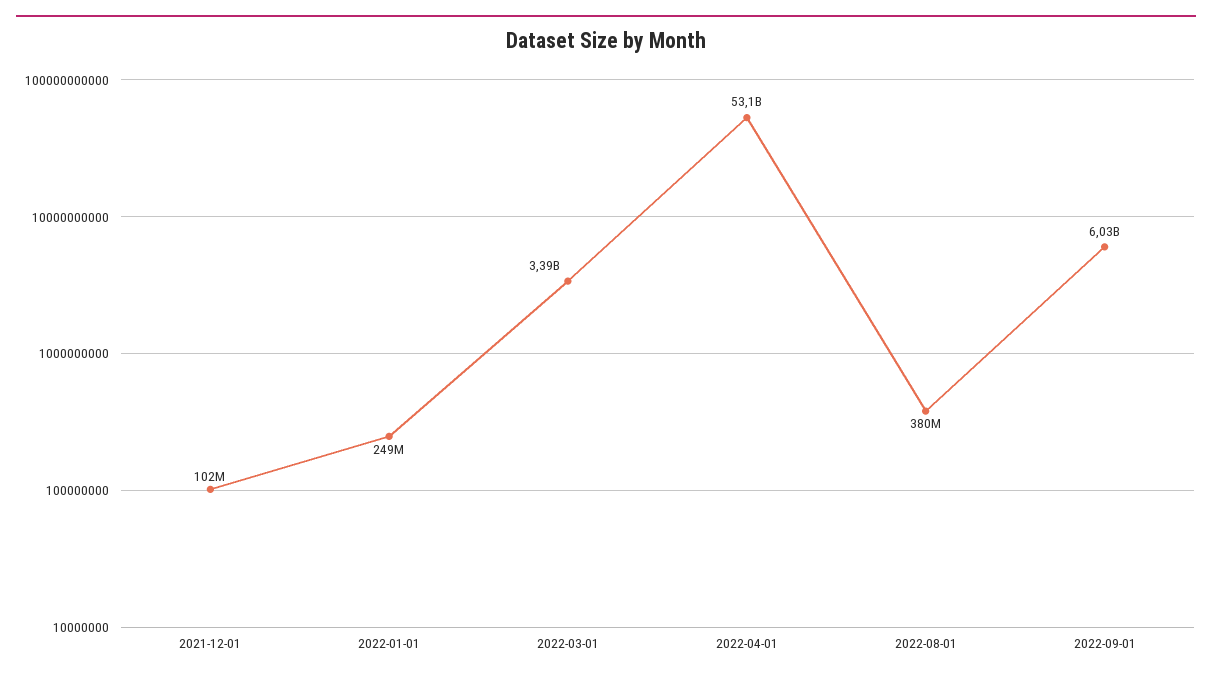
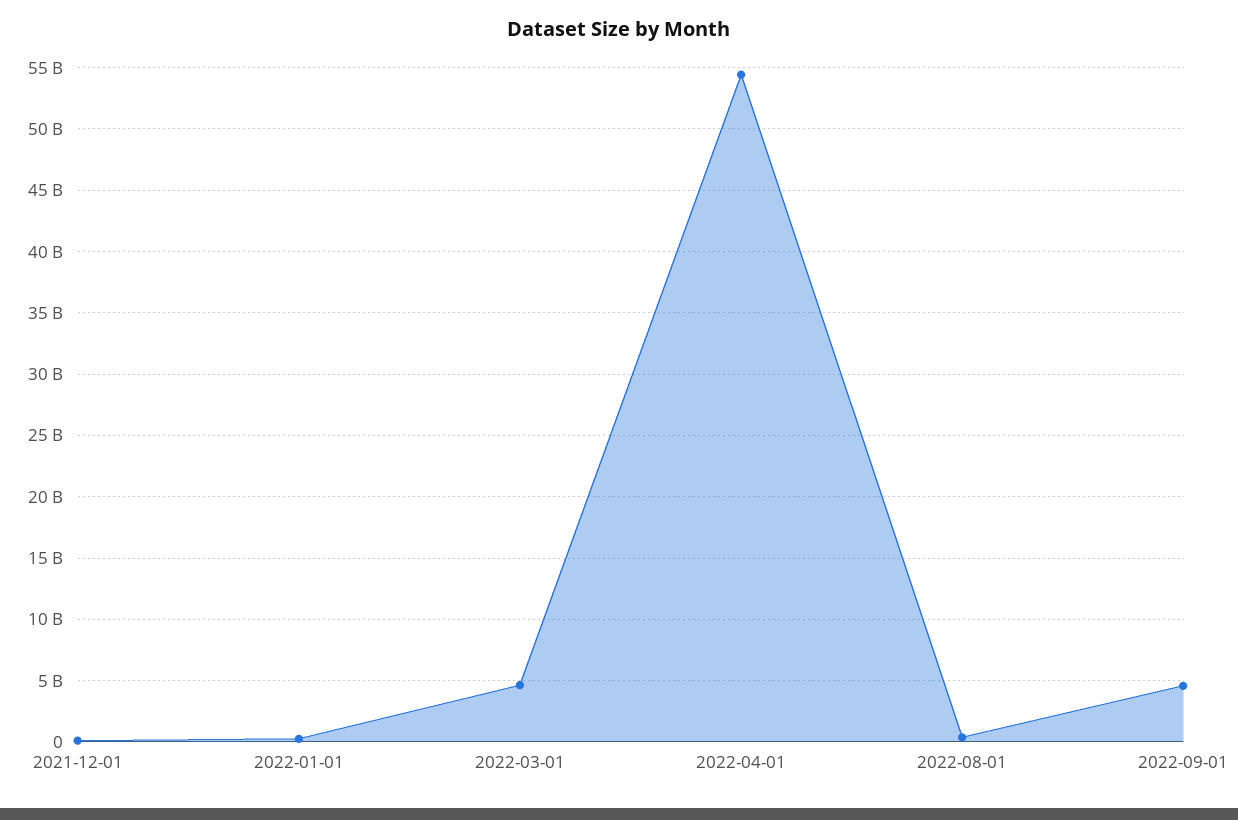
  {
    "2021-12-01": 102000000,
    "2022-01-01": 249000000,
-   "2022-03-01": 3390000000,
+   "2022-03-01": 4500000000,
-   "2022-04-01": 53100000000,
+   "2022-04-01": 54500000000,
    "2022-08-01": 380000000,
-   "2022-09-01": 6030000000
+   "2022-09-01": 4500000000
  }

